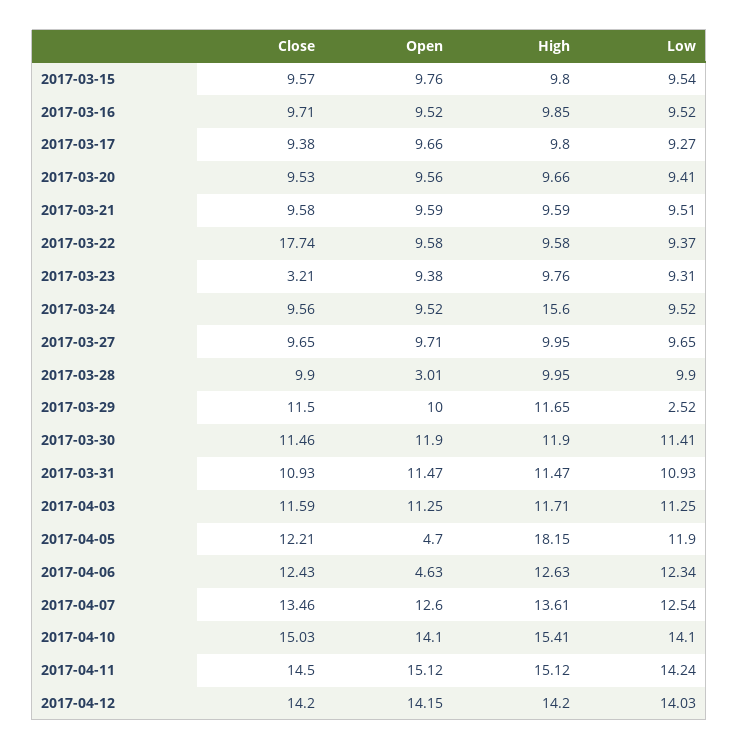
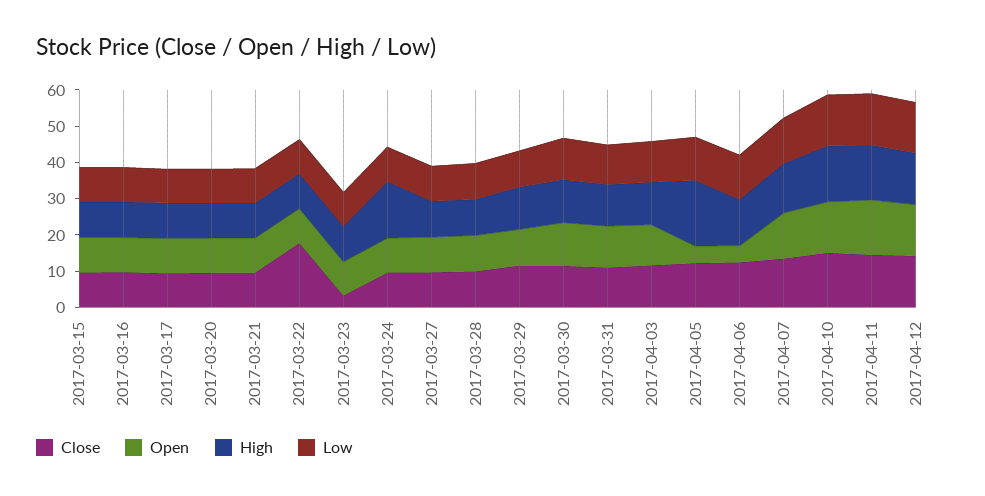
  {
    "Close": {
      "2017-03-15": 9.57,
      "2017-03-16": 9.71,
      "2017-03-17": 9.38,
      "2017-03-20": 9.53,
      "2017-03-21": 9.58,
      "2017-03-22": 17.74,
      "2017-03-23": 3.21,
      "2017-03-24": 9.56,
      "2017-03-27": 9.65,
      "2017-03-28": 9.9,
      "2017-03-29": 11.5,
      "2017-03-30": 11.46,
      "2017-03-31": 10.93,
      "2017-04-03": 11.59,
      "2017-04-05": 12.21,
      "2017-04-06": 12.43,
      "2017-04-07": 13.46,
      "2017-04-10": 15.03,
      "2017-04-11": 14.5,
      "2017-04-12": 14.2
    },
    "Open": {
      "2017-03-15": 9.76,
      "2017-03-16": 9.52,
      "2017-03-17": 9.66,
      "2017-03-20": 9.56,
      "2017-03-21": 9.59,
      "2017-03-22": 9.58,
      "2017-03-23": 9.38,
      "2017-03-24": 9.52,
      "2017-03-27": 9.71,
-     "2017-03-28": 3.01,
+     "2017-03-28": 10,
      "2017-03-29": 10,
      "2017-03-30": 11.9,
      "2017-03-31": 11.47,
      "2017-04-03": 11.25,
      "2017-04-05": 4.7,
      "2017-04-06": 4.63,
      "2017-04-07": 12.6,
      "2017-04-10": 14.1,
      "2017-04-11": 15.12,
      "2017-04-12": 14.15
    },
    "High": {
      "2017-03-15": 9.8,
      "2017-03-16": 9.85,
      "2017-03-17": 9.8,
      "2017-03-20": 9.66,
      "2017-03-21": 9.59,
      "2017-03-22": 9.58,
      "2017-03-23": 9.76,
      "2017-03-24": 15.6,
      "2017-03-27": 9.95,
      "2017-03-28": 9.95,
      "2017-03-29": 11.65,
      "2017-03-30": 11.9,
      "2017-03-31": 11.47,
      "2017-04-03": 11.71,
      "2017-04-05": 18.15,
      "2017-04-06": 12.63,
      "2017-04-07": 13.61,
      "2017-04-10": 15.41,
      "2017-04-11": 15.12,
      "2017-04-12": 14.2
    },
    "Low": {
      "2017-03-15": 9.54,
      "2017-03-16": 9.52,
      "2017-03-17": 9.27,
      "2017-03-20": 9.41,
      "2017-03-21": 9.51,
      "2017-03-22": 9.37,
      "2017-03-23": 9.31,
      "2017-03-24": 9.52,
      "2017-03-27": 9.65,
      "2017-03-28": 9.9,
-     "2017-03-29": 2.52,
+     "2017-03-29": 10,
      "2017-03-30": 11.41,
      "2017-03-31": 10.93,
      "2017-04-03": 11.25,
      "2017-04-05": 11.9,
      "2017-04-06": 12.34,
      "2017-04-07": 12.54,
      "2017-04-10": 14.1,
      "2017-04-11": 14.24,
      "2017-04-12": 14.03
    }
  }

